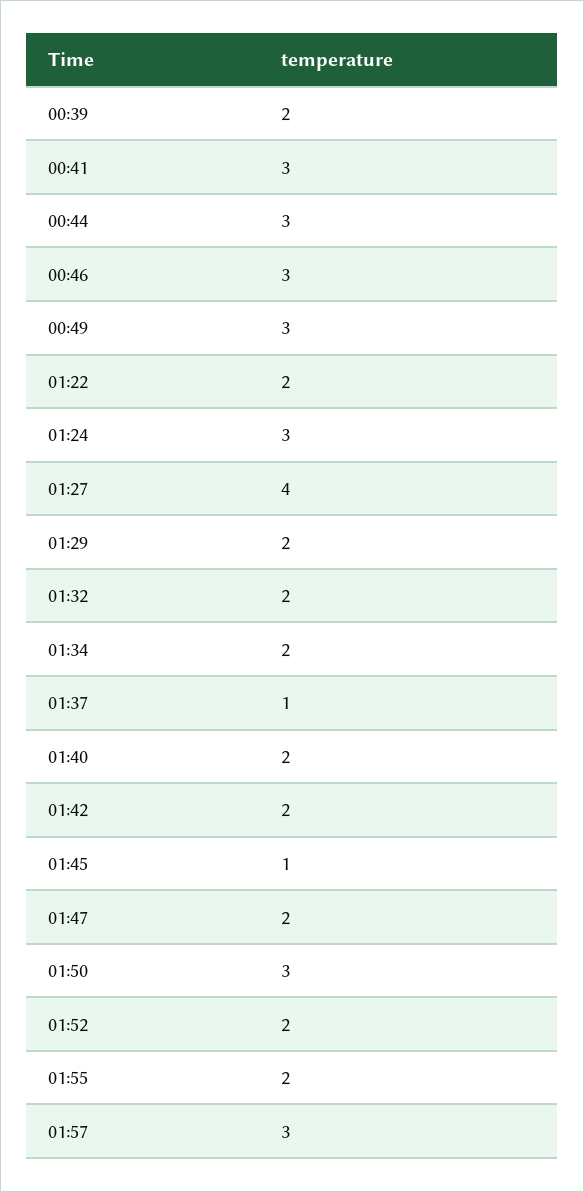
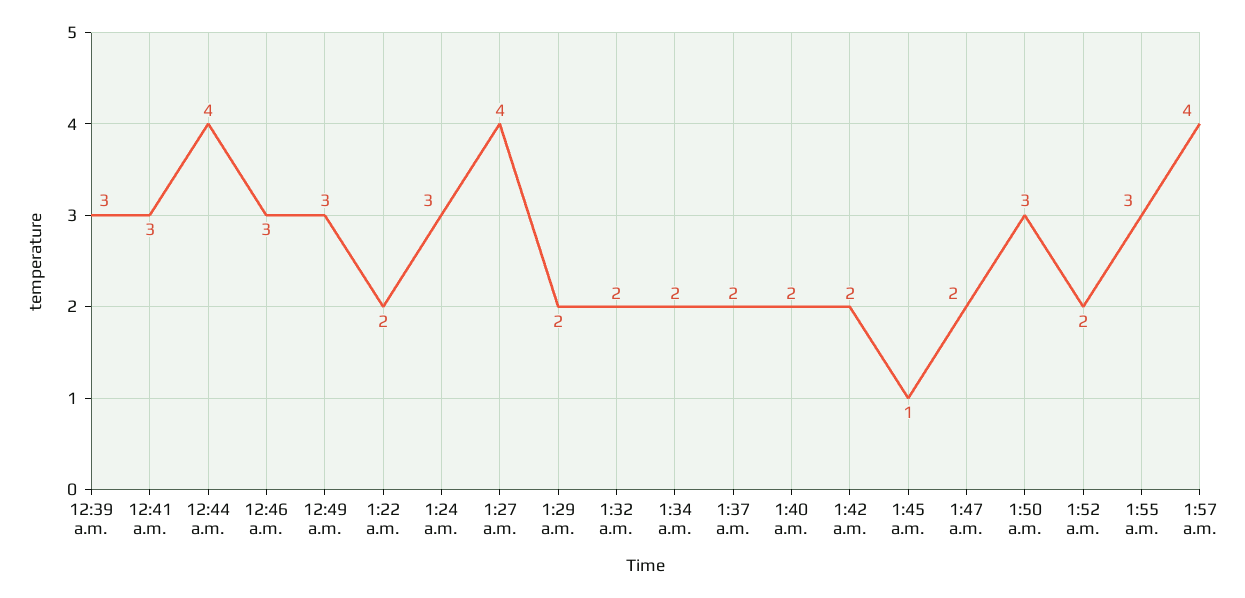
  {
-   "00:39": 2,
+   "00:39": 3,
    "00:41": 3,
-   "00:44": 3,
+   "00:44": 4,
    "00:46": 3,
    "00:49": 3,
    "01:22": 2,
    "01:24": 3,
    "01:27": 4,
    "01:29": 2,
    "01:32": 2,
    "01:34": 2,
-   "01:37": 1,
+   "01:37": 2,
    "01:40": 2,
    "01:42": 2,
    "01:45": 1,
    "01:47": 2,
    "01:50": 3,
    "01:52": 2,
-   "01:55": 2,
+   "01:55": 3,
-   "01:57": 3
+   "01:57": 4
  }

